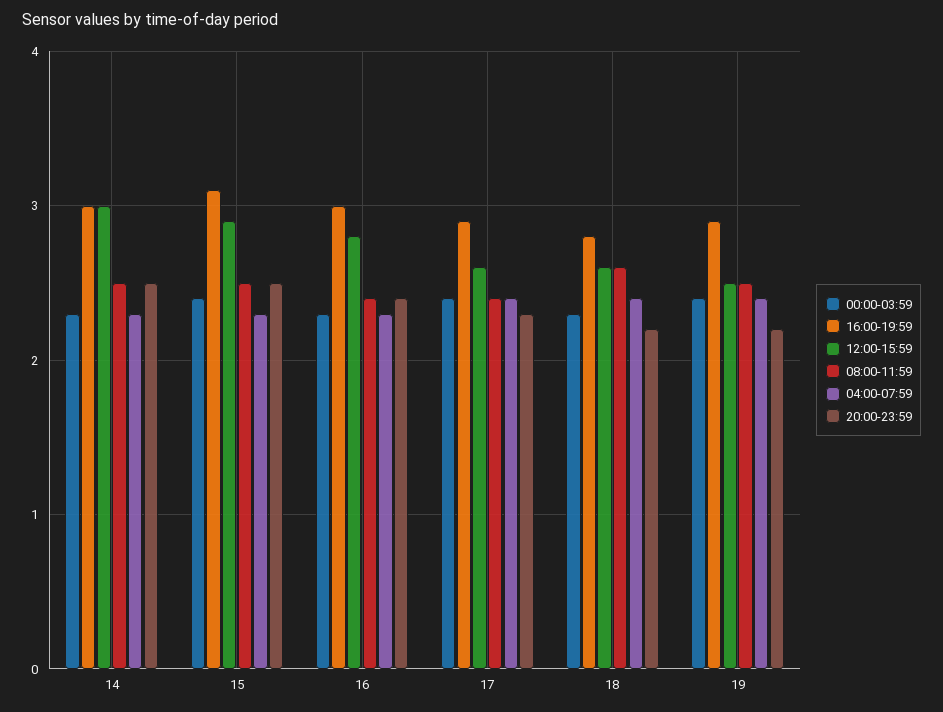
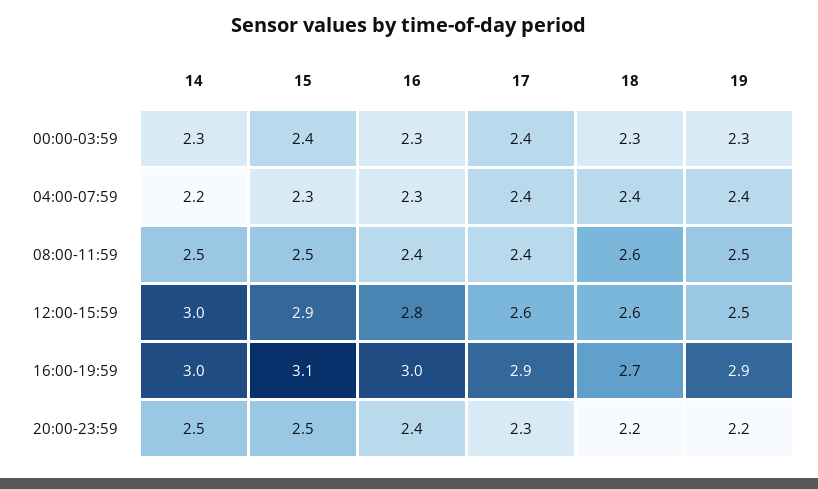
  {
    "00:00-03:59": {
      "14": 2.3,
      "15": 2.4,
      "16": 2.3,
      "17": 2.4,
      "18": 2.3,
-     "19": 2.4
+     "19": 2.3
    },
    "16:00-19:59": {
      "14": 3,
      "15": 3.1,
      "16": 3,
      "17": 2.9,
-     "18": 2.8,
+     "18": 2.7,
      "19": 2.9
    },
    "12:00-15:59": {
      "14": 3,
      "15": 2.9,
      "16": 2.8,
      "17": 2.6,
      "18": 2.6,
      "19": 2.5
    },
    "08:00-11:59": {
      "14": 2.5,
      "15": 2.5,
      "16": 2.4,
      "17": 2.4,
      "18": 2.6,
      "19": 2.5
    },
    "04:00-07:59": {
-     "14": 2.3,
+     "14": 2.2,
      "15": 2.3,
      "16": 2.3,
      "17": 2.4,
      "18": 2.4,
      "19": 2.4
    },
    "20:00-23:59": {
      "14": 2.5,
      "15": 2.5,
      "16": 2.4,
      "17": 2.3,
      "18": 2.2,
      "19": 2.2
    }
  }

